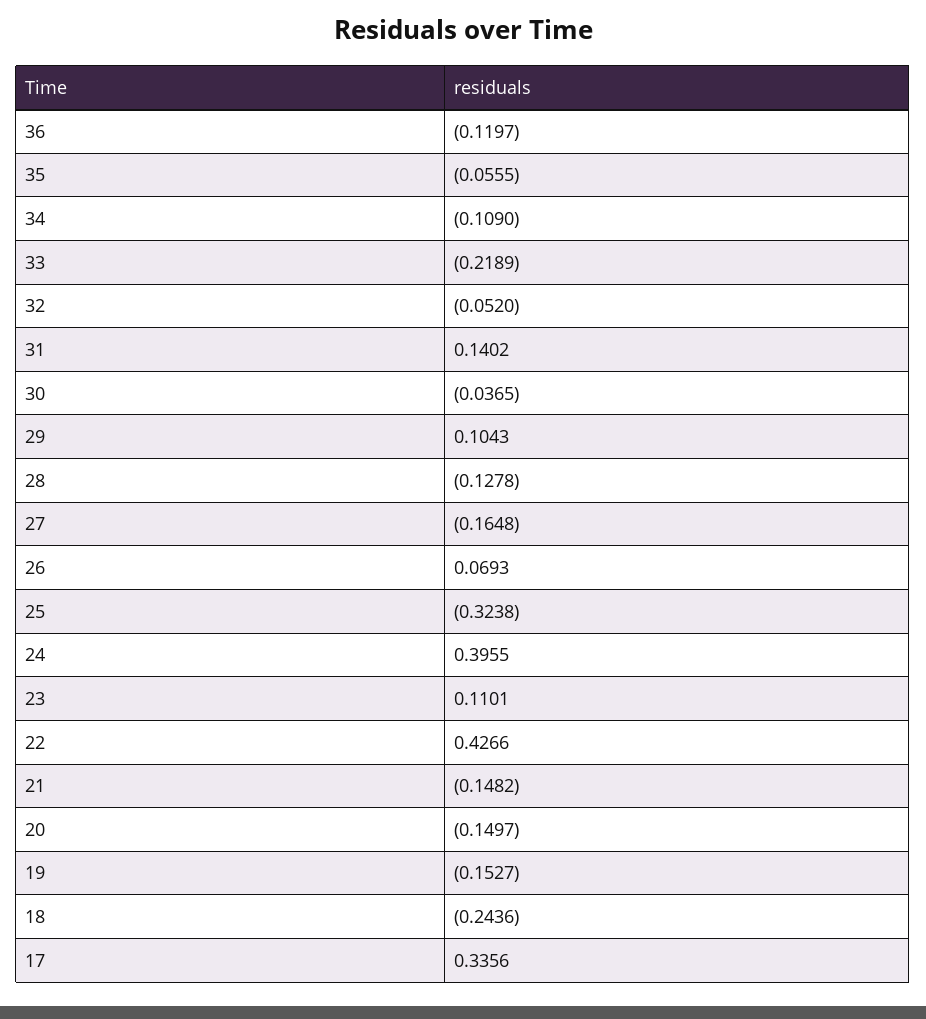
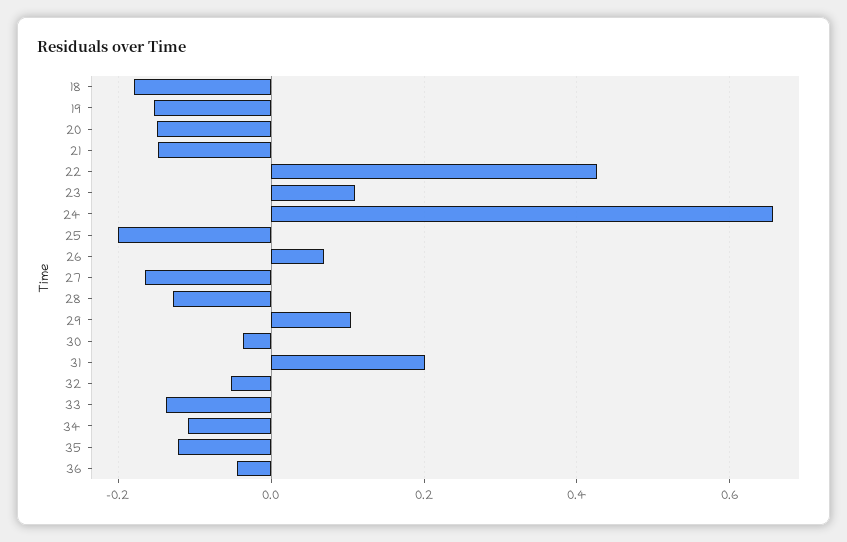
  {
-   "36": -0.1197,
+   "36": -0.04,
-   "35": -0.0555,
+   "35": -0.12,
    "34": -0.109,
-   "33": -0.2189,
+   "33": -0.14,
    "32": -0.052,
-   "31": 0.1402,
+   "31": 0.2,
    "30": -0.0365,
    "29": 0.1043,
    "28": -0.1278,
    "27": -0.1648,
    "26": 0.0693,
-   "25": -0.3238,
+   "25": -0.2,
-   "24": 0.3955,
+   "24": 0.66,
    "23": 0.1101,
    "22": 0.4266,
    "21": -0.1482,
    "20": -0.1497,
    "19": -0.1527,
-   "18": -0.2436,
+   "18": -0.18
-   "17": 0.3356
  }

